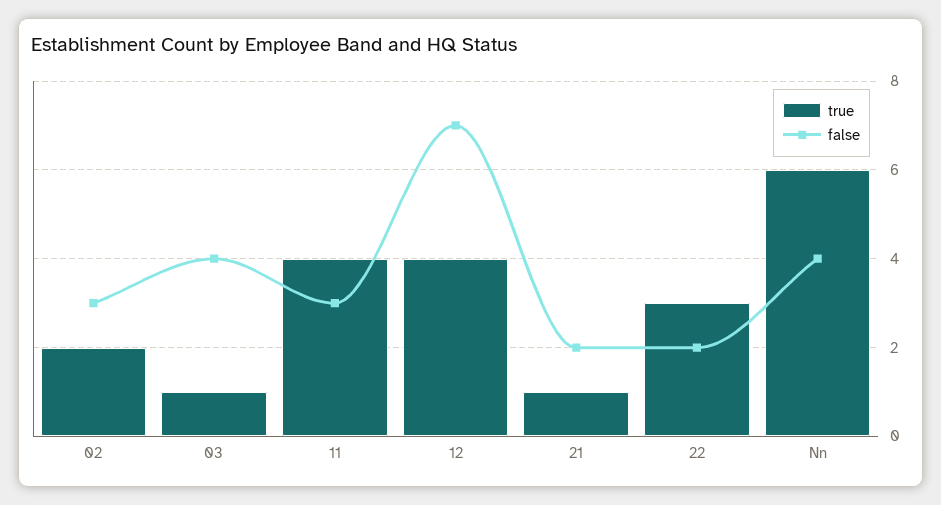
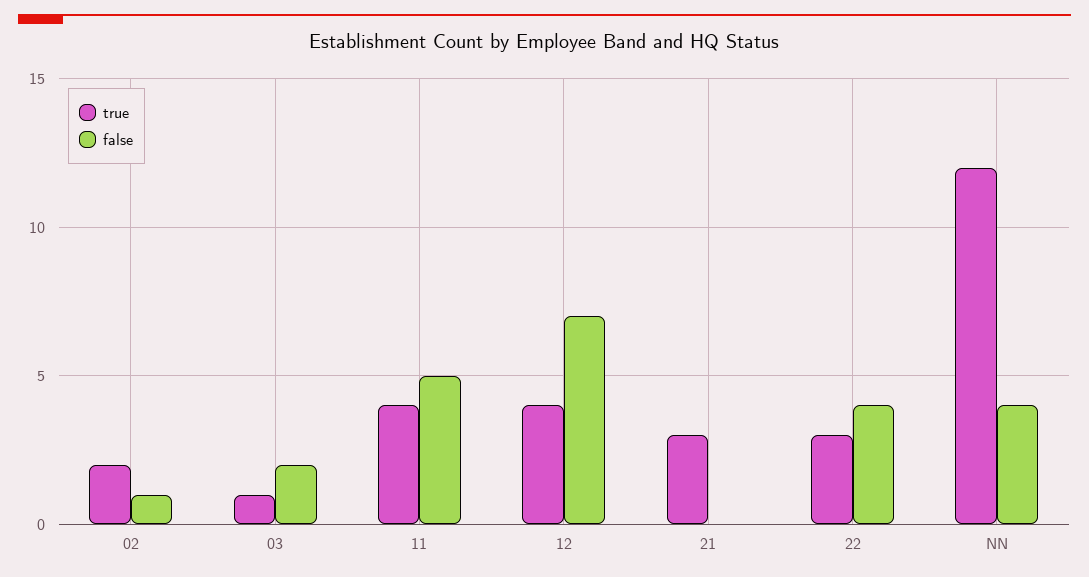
  {
    "true": {
      "02": 2,
      "03": 1,
      "11": 4,
      "12": 4,
-     "21": 1,
+     "21": 3,
      "22": 3,
-     "Nn": 6
+     "Nn": 12
    },
    "false": {
-     "02": 3,
+     "02": 1,
-     "03": 4,
+     "03": 2,
-     "11": 3,
+     "11": 5,
      "12": 7,
-     "21": 2,
+     "21": 0,
-     "22": 2,
+     "22": 4,
      "Nn": 4
    }
  }

